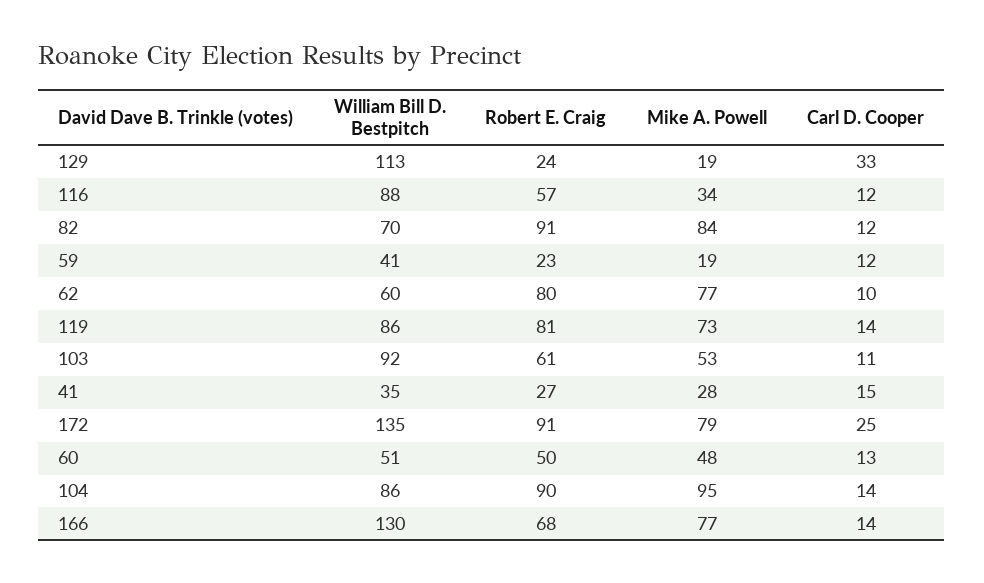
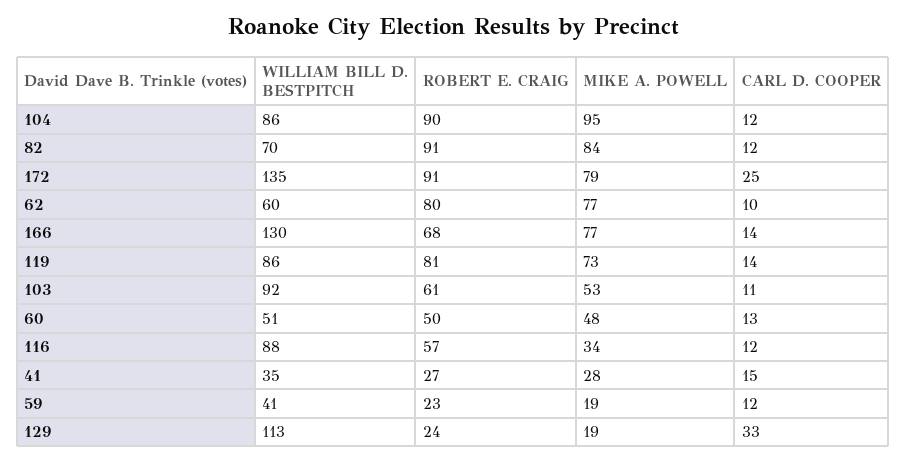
  {
    "William Bill D. Bestpitch": {
      "129": 113,
      "116": 88,
      "82": 70,
      "59": 41,
      "62": 60,
      "119": 86,
      "103": 92,
      "41": 35,
      "172": 135,
      "60": 51,
      "104": 86,
      "166": 130
    },
    "Robert E. Craig": {
      "129": 24,
      "116": 57,
      "82": 91,
      "59": 23,
      "62": 80,
      "119": 81,
      "103": 61,
      "41": 27,
      "172": 91,
      "60": 50,
      "104": 90,
      "166": 68
    },
    "Mike A. Powell": {
      "129": 19,
      "116": 34,
      "82": 84,
      "59": 19,
      "62": 77,
      "119": 73,
      "103": 53,
      "41": 28,
      "172": 79,
      "60": 48,
      "104": 95,
      "166": 77
    },
    "Carl D. Cooper": {
      "129": 33,
      "116": 12,
      "82": 12,
      "59": 12,
      "62": 10,
      "119": 14,
      "103": 11,
      "41": 15,
      "172": 25,
      "60": 13,
-     "104": 14,
+     "104": 12,
      "166": 14
    }
  }

